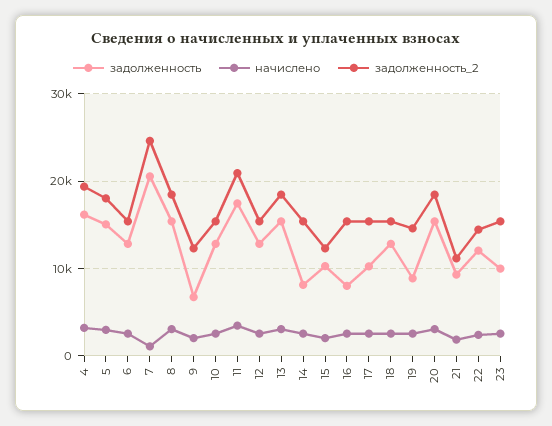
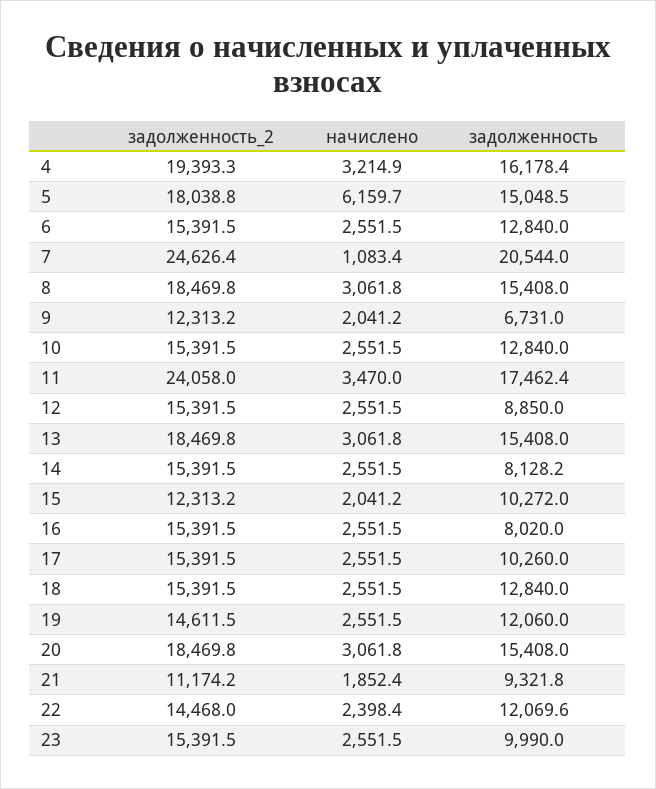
  {
    "задолженность": {
      "4": 16178.4,
      "5": 15048.5,
      "6": 12840,
      "7": 20544,
      "8": 15408,
      "9": 6731,
      "10": 12840,
      "11": 17462.4,
-     "12": 13000,
+     "12": 8850,
      "13": 15408,
      "14": 8128.2,
      "15": 10272,
      "16": 8020,
      "17": 10260,
      "18": 12840,
-     "19": 9000,
+     "19": 12060,
      "20": 15408,
      "21": 9321.8,
      "22": 12069.6,
      "23": 9990
    },
    "начислено": {
      "4": 3214.9,
-     "5": 3000,
+     "5": 6159.7,
      "6": 2551.5,
      "7": 1083.4,
      "8": 3061.8,
      "9": 2041.2,
      "10": 2551.5,
      "11": 3470,
      "12": 2551.5,
      "13": 3061.8,
      "14": 2551.5,
      "15": 2041.2,
      "16": 2551.5,
      "17": 2551.5,
      "18": 2551.5,
      "19": 2551.5,
      "20": 3061.8,
      "21": 1852.4,
      "22": 2398.4,
      "23": 2551.5
    },
    "задолженность_2": {
      "4": 19393.3,
      "5": 18038.8,
      "6": 15391.5,
      "7": 24626.4,
      "8": 18469.8,
      "9": 12313.2,
      "10": 15391.5,
-     "11": 21000,
+     "11": 24058,
      "12": 15391.5,
      "13": 18469.8,
      "14": 15391.5,
      "15": 12313.2,
      "16": 15391.5,
      "17": 15391.5,
      "18": 15391.5,
      "19": 14611.5,
      "20": 18469.8,
      "21": 11174.2,
      "22": 14468,
      "23": 15391.5
    }
  }

